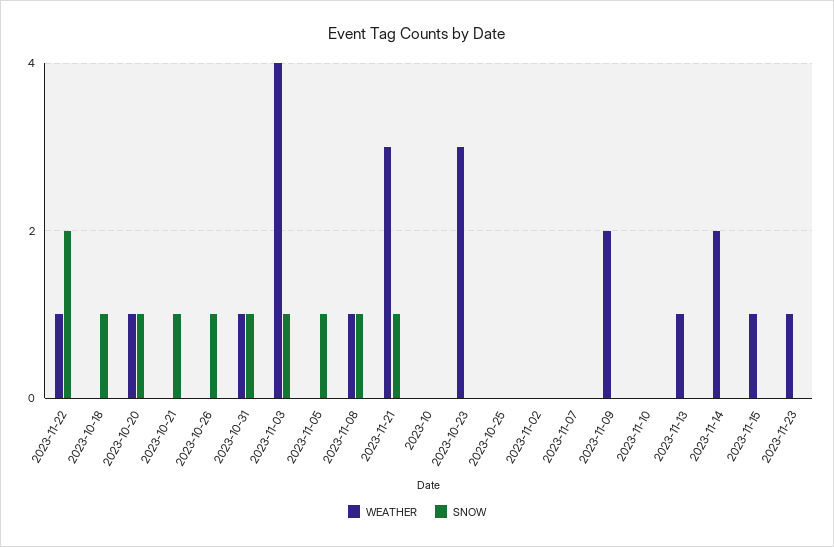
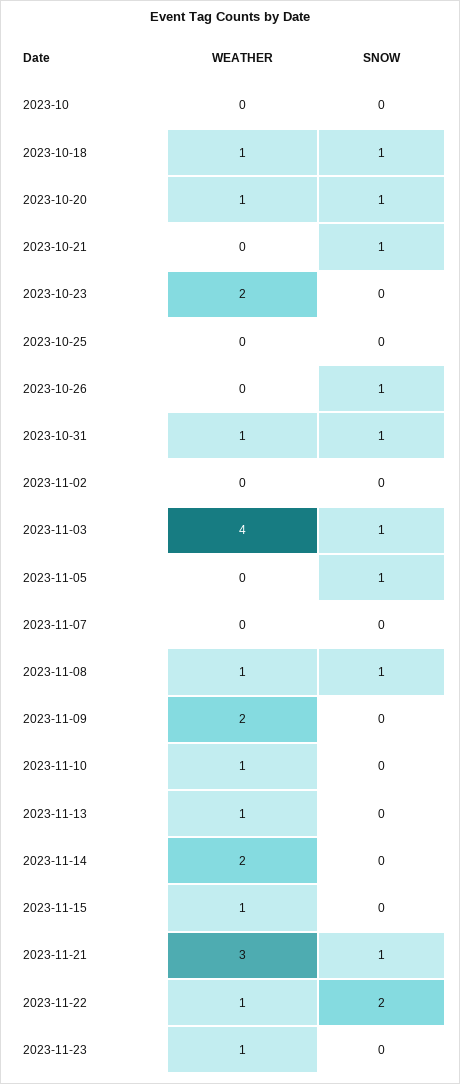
  {
    "WEATHER": {
      "2023-11-22": 1,
-     "2023-10-18": 0,
+     "2023-10-18": 1,
      "2023-10-20": 1,
      "2023-10-21": 0,
      "2023-10-26": 0,
      "2023-10-31": 1,
      "2023-11-03": 4,
      "2023-11-05": 0,
      "2023-11-08": 1,
      "2023-11-21": 3,
      "2023-10": 0,
-     "2023-10-23": 3,
+     "2023-10-23": 2,
      "2023-10-25": 0,
      "2023-11-02": 0,
      "2023-11-07": 0,
      "2023-11-09": 2,
-     "2023-11-10": 0,
+     "2023-11-10": 1,
      "2023-11-13": 1,
      "2023-11-14": 2,
      "2023-11-15": 1,
      "2023-11-23": 1
    },
    "SNOW": {
      "2023-11-22": 2,
      "2023-10-18": 1,
      "2023-10-20": 1,
      "2023-10-21": 1,
      "2023-10-26": 1,
      "2023-10-31": 1,
      "2023-11-03": 1,
      "2023-11-05": 1,
      "2023-11-08": 1,
      "2023-11-21": 1,
      "2023-10": 0,
      "2023-10-23": 0,
      "2023-10-25": 0,
      "2023-11-02": 0,
      "2023-11-07": 0,
      "2023-11-09": 0,
      "2023-11-10": 0,
      "2023-11-13": 0,
      "2023-11-14": 0,
      "2023-11-15": 0,
      "2023-11-23": 0
    }
  }

